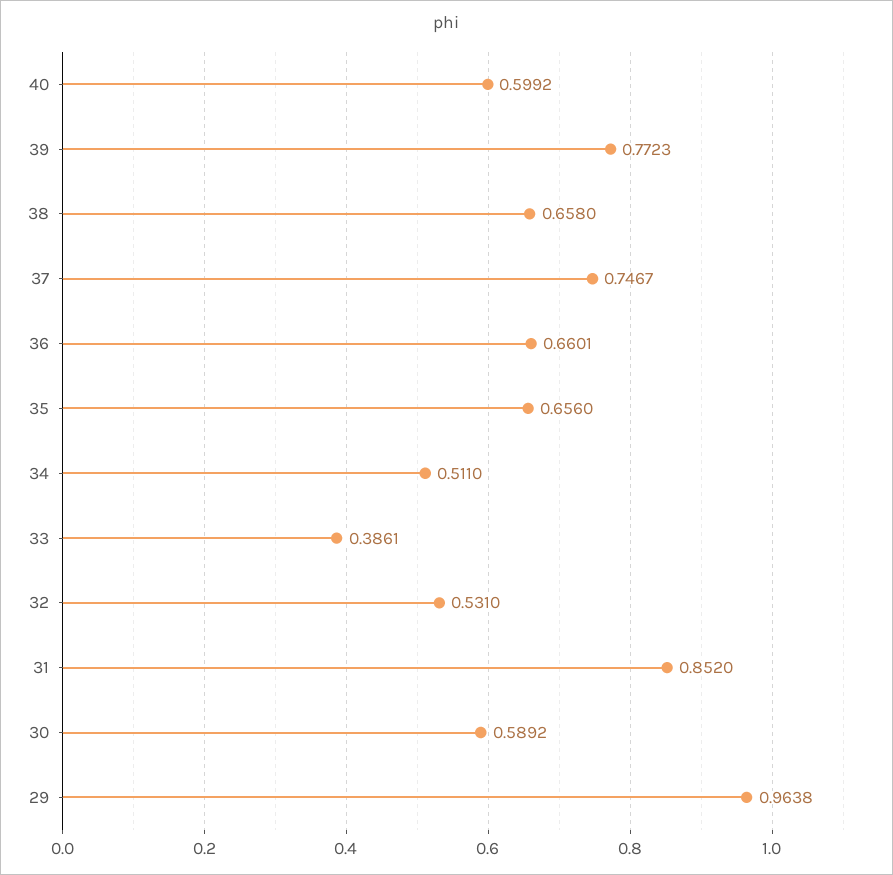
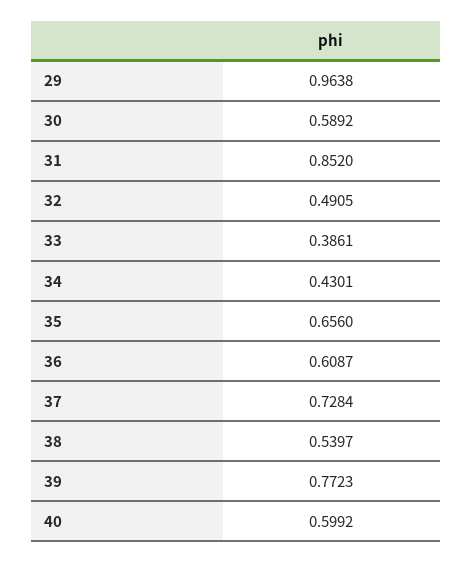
  {
    "40": 0.5992,
    "39": 0.7723,
-   "38": 0.658,
+   "38": 0.5397,
-   "37": 0.7467,
+   "37": 0.7284,
-   "36": 0.6601,
+   "36": 0.6087,
    "35": 0.656,
-   "34": 0.511,
+   "34": 0.4301,
    "33": 0.3861,
-   "32": 0.531,
+   "32": 0.4905,
    "31": 0.852,
    "30": 0.5892,
    "29": 0.9638
  }

